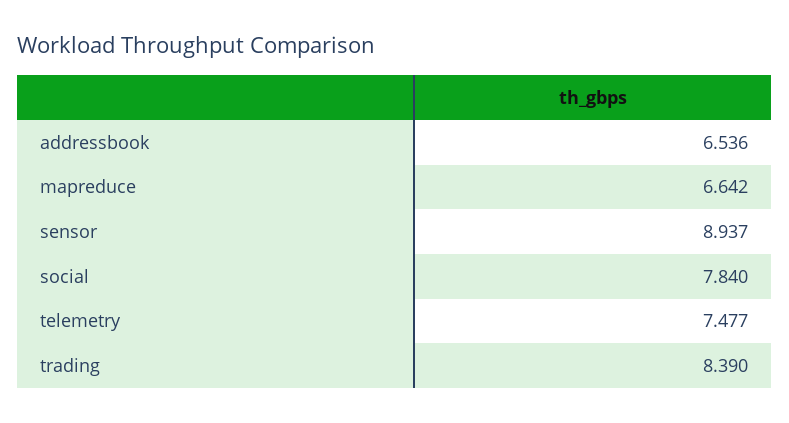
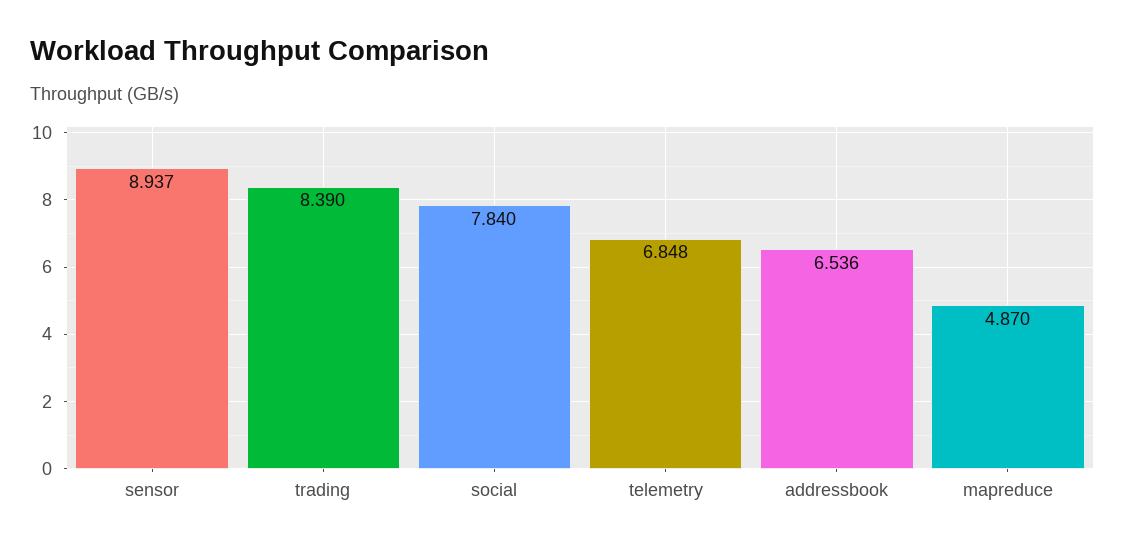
  {
    "addressbook": 6.536,
-   "mapreduce": 6.642,
+   "mapreduce": 4.87,
    "sensor": 8.937,
    "social": 7.84,
-   "telemetry": 7.477,
+   "telemetry": 6.848,
    "trading": 8.39
  }

